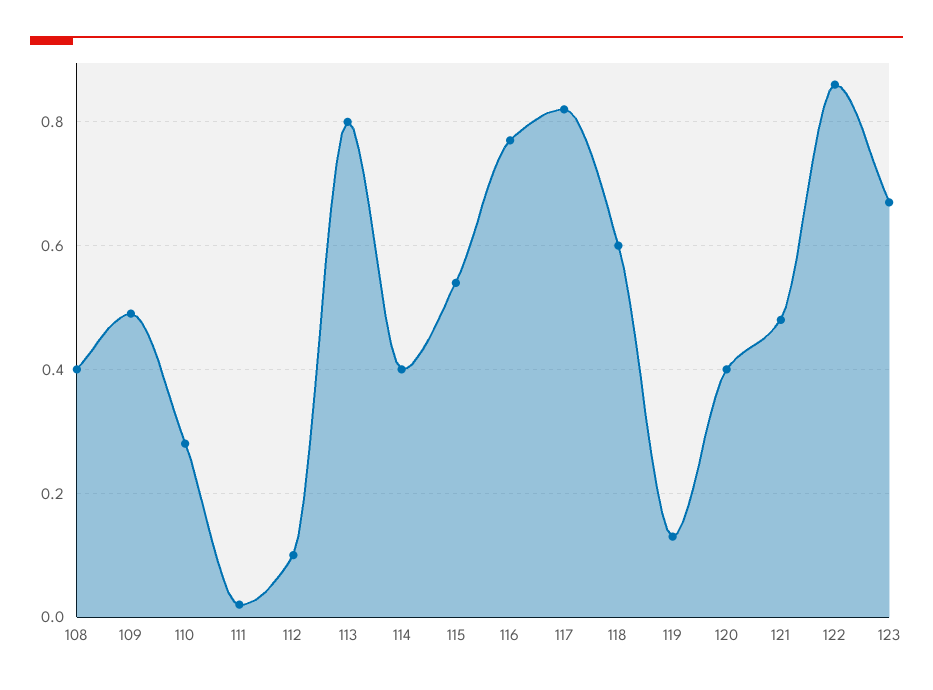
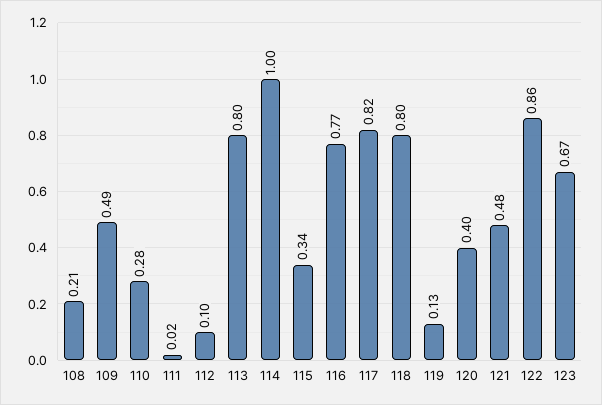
  {
-   "108": 0.4,
+   "108": 0.21,
    "109": 0.49,
    "110": 0.28,
    "111": 0.02,
    "112": 0.1,
    "113": 0.8,
-   "114": 0.4,
+   "114": 1,
-   "115": 0.55,
+   "115": 0.34,
    "116": 0.77,
    "117": 0.82,
-   "118": 0.6,
+   "118": 0.8,
    "119": 0.13,
    "120": 0.4,
    "121": 0.48,
    "122": 0.86,
    "123": 0.67
  }

